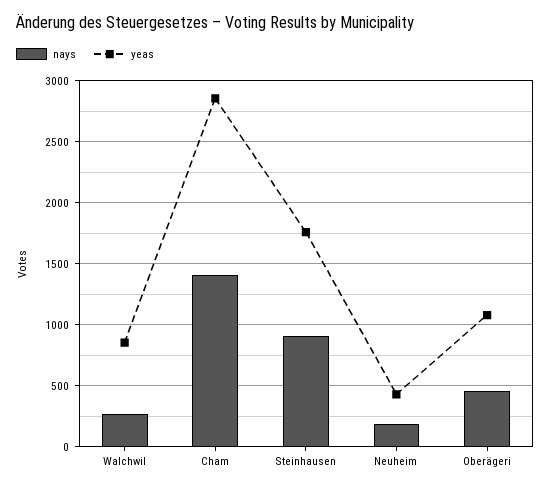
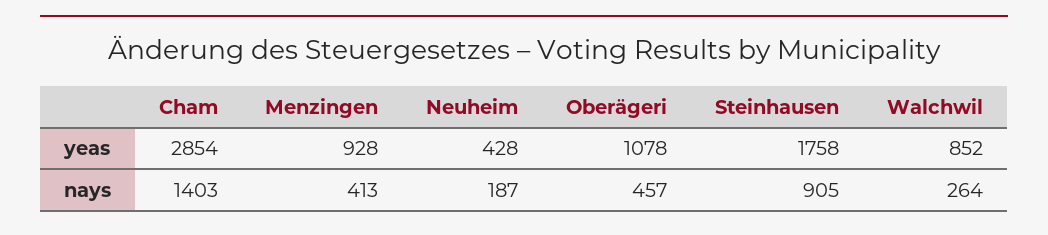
  {
    "nays": {
      "Walchwil": 264,
      "Cham": 1403,
      "Steinhausen": 905,
      "Neuheim": 187,
-     "Oberägeri": 457
+     "Oberägeri": 457,
+     "Menzingen": 413
    },
    "yeas": {
      "Walchwil": 852,
      "Cham": 2854,
      "Steinhausen": 1758,
      "Neuheim": 428,
-     "Oberägeri": 1078
+     "Oberägeri": 1078,
+     "Menzingen": 928
    }
  }

